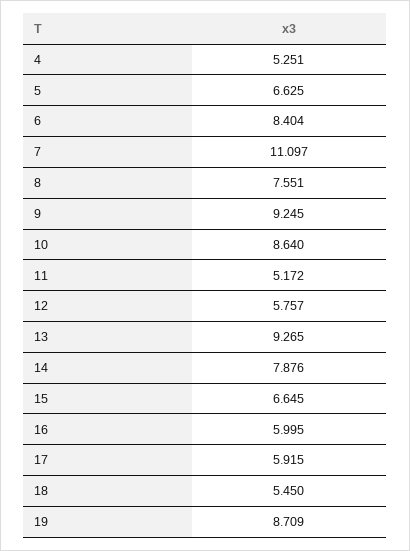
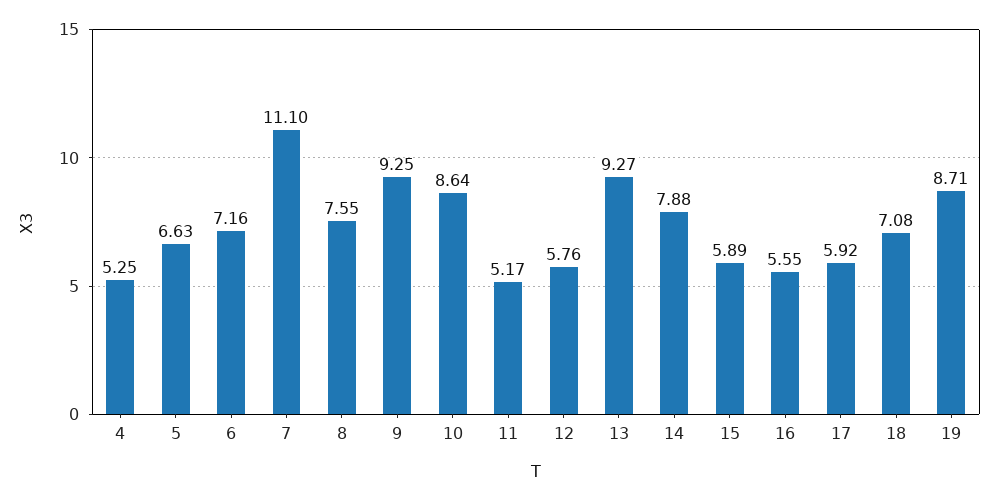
  {
    "4": 5.251,
    "5": 6.625,
-   "6": 8.404,
+   "6": 7.16,
    "7": 11.097,
    "8": 7.551,
    "9": 9.245,
    "10": 8.64,
    "11": 5.172,
    "12": 5.757,
    "13": 9.265,
    "14": 7.876,
-   "15": 6.645,
+   "15": 5.89,
-   "16": 5.995,
+   "16": 5.55,
    "17": 5.915,
-   "18": 5.45,
+   "18": 7.08,
    "19": 8.709
  }

